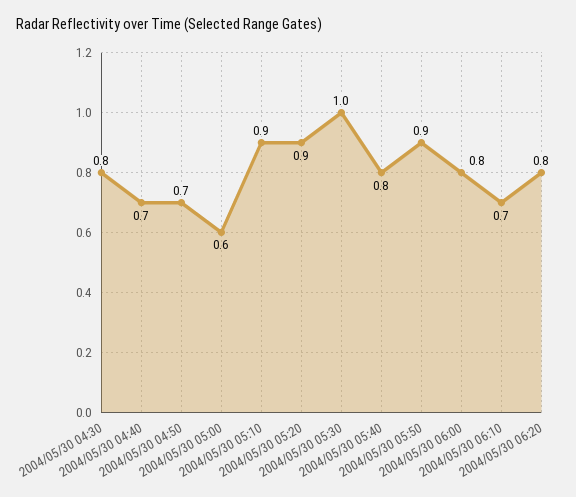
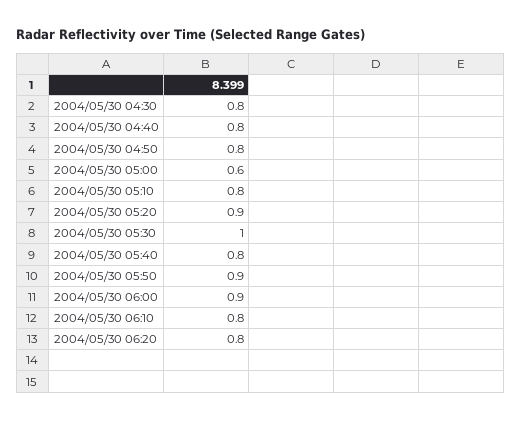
  {
    "2004/05/30 04:30": 0.8,
-   "2004/05/30 04:40": 0.7,
+   "2004/05/30 04:40": 0.8,
-   "2004/05/30 04:50": 0.7,
+   "2004/05/30 04:50": 0.8,
    "2004/05/30 05:00": 0.6,
-   "2004/05/30 05:10": 0.9,
+   "2004/05/30 05:10": 0.8,
    "2004/05/30 05:20": 0.9,
    "2004/05/30 05:30": 1,
    "2004/05/30 05:40": 0.8,
    "2004/05/30 05:50": 0.9,
-   "2004/05/30 06:00": 0.8,
+   "2004/05/30 06:00": 0.9,
-   "2004/05/30 06:10": 0.7,
+   "2004/05/30 06:10": 0.8,
    "2004/05/30 06:20": 0.8
  }

